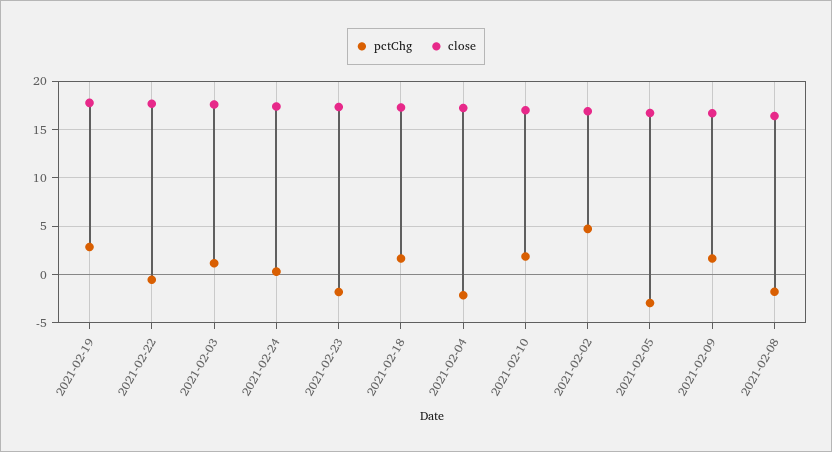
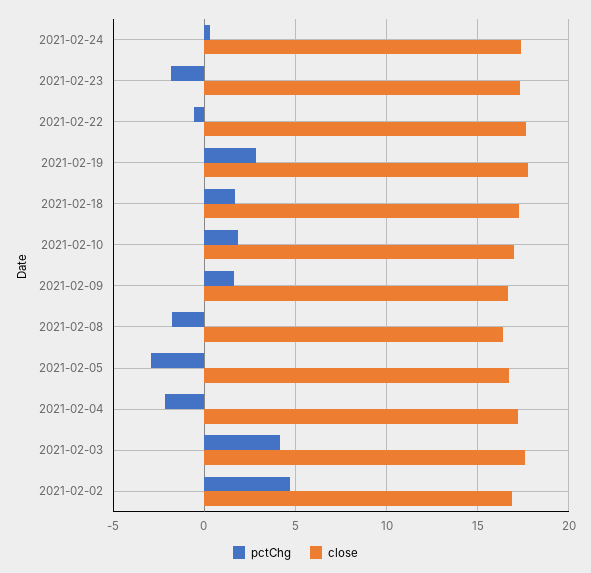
  {
    "pctChg": {
      "2021-02-19": 3,
      "2021-02-22": -0.5,
-     "2021-02-03": 1,
+     "2021-02-03": 4,
      "2021-02-24": 0.5,
      "2021-02-23": -2,
      "2021-02-18": 1.5,
      "2021-02-04": -2,
      "2021-02-10": 2,
      "2021-02-02": 4.5,
      "2021-02-05": -3,
      "2021-02-09": 1.5,
      "2021-02-08": -2
    },
    "close": {
      "2021-02-19": 18,
      "2021-02-22": 17.5,
      "2021-02-03": 17.5,
      "2021-02-24": 17.5,
      "2021-02-23": 17.5,
      "2021-02-18": 17.5,
      "2021-02-04": 17,
      "2021-02-10": 17,
      "2021-02-02": 17,
      "2021-02-05": 16.5,
      "2021-02-09": 16.5,
      "2021-02-08": 16.5
    }
  }

